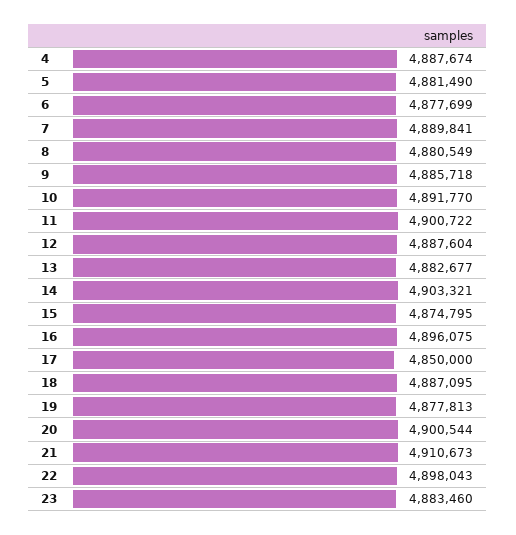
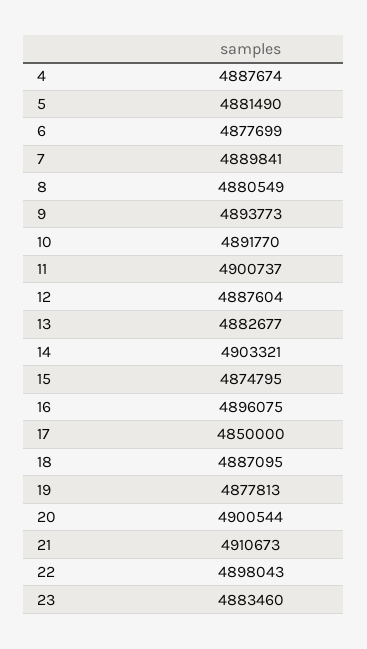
  {
    "4": 4887674,
    "5": 4881490,
    "6": 4877699,
    "7": 4889841,
    "8": 4880549,
-   "9": 4885718,
+   "9": 4893773,
    "10": 4891770,
-   "11": 4900722,
+   "11": 4900737,
    "12": 4887604,
    "13": 4882677,
    "14": 4903321,
    "15": 4874795,
    "16": 4896075,
    "17": 4850000,
    "18": 4887095,
    "19": 4877813,
    "20": 4900544,
    "21": 4910673,
    "22": 4898043,
    "23": 4883460
  }

